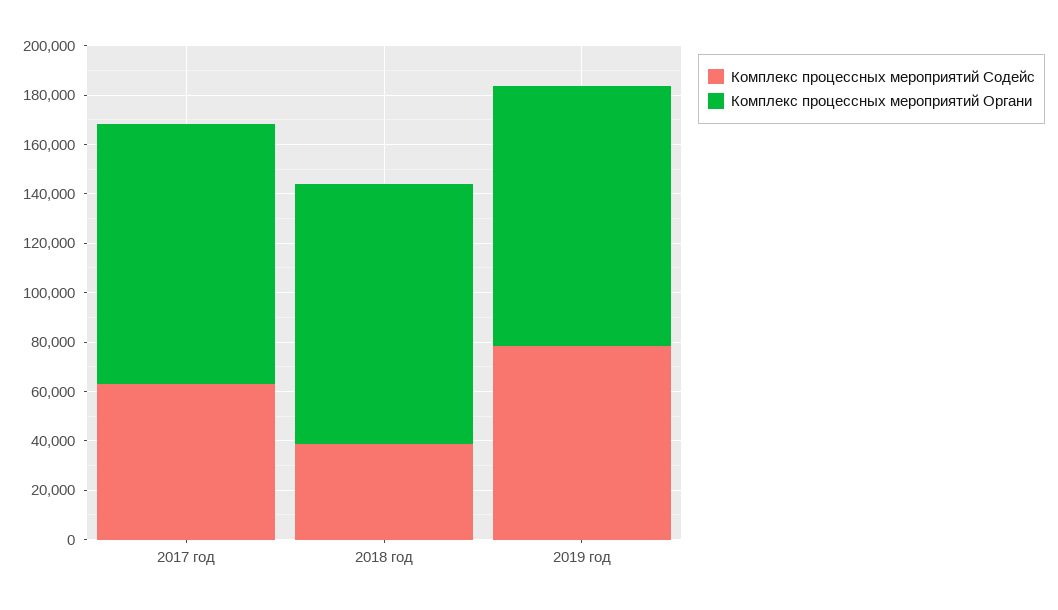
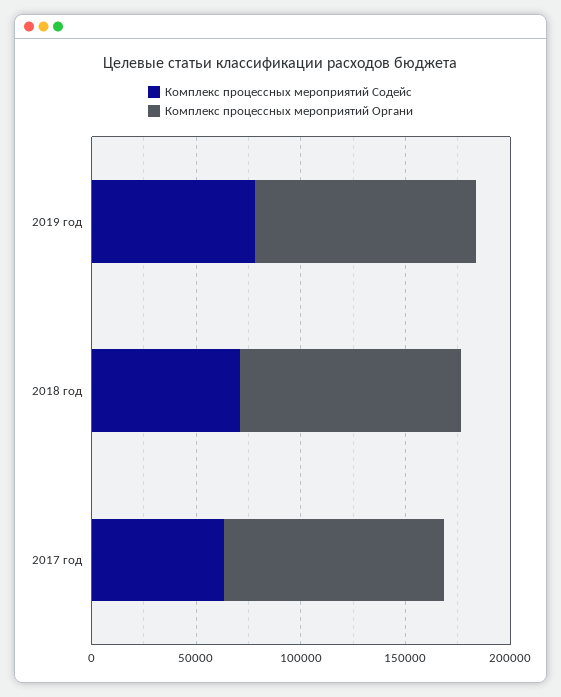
  {
    "Комплекс процессных мероприятий Содейс": {
      "2017 год": 65000,
-     "2018 год": 40000,
+     "2018 год": 70000,
      "2019 год": 80000
    },
    "Комплекс процессных мероприятий Органи": {
      "2017 год": 105000,
      "2018 год": 105000,
      "2019 год": 105000
    }
  }

